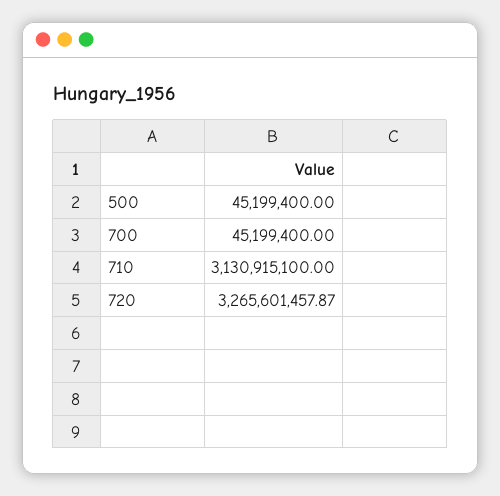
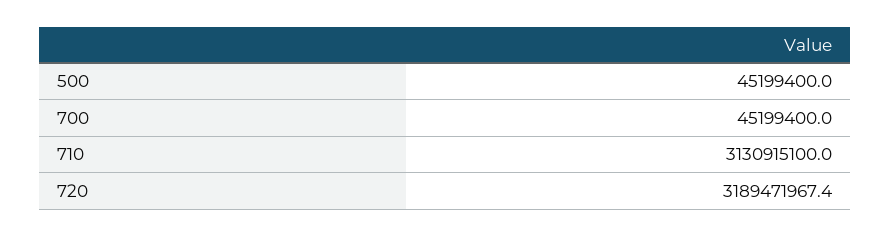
  {
    "500": 45199400,
    "700": 45199400,
    "710": 3130915100,
-   "720": 3265601457.87
+   "720": 3189471967.4
  }

